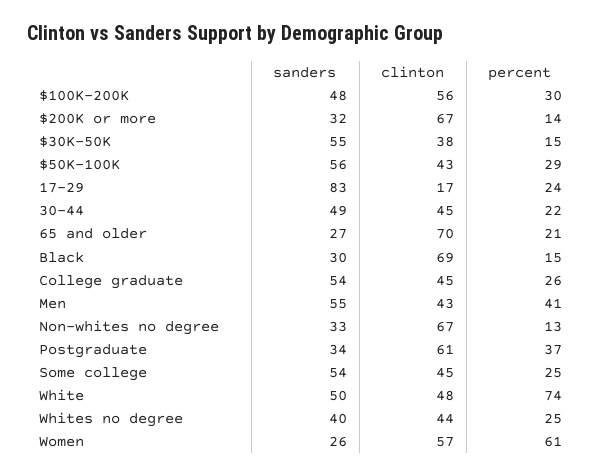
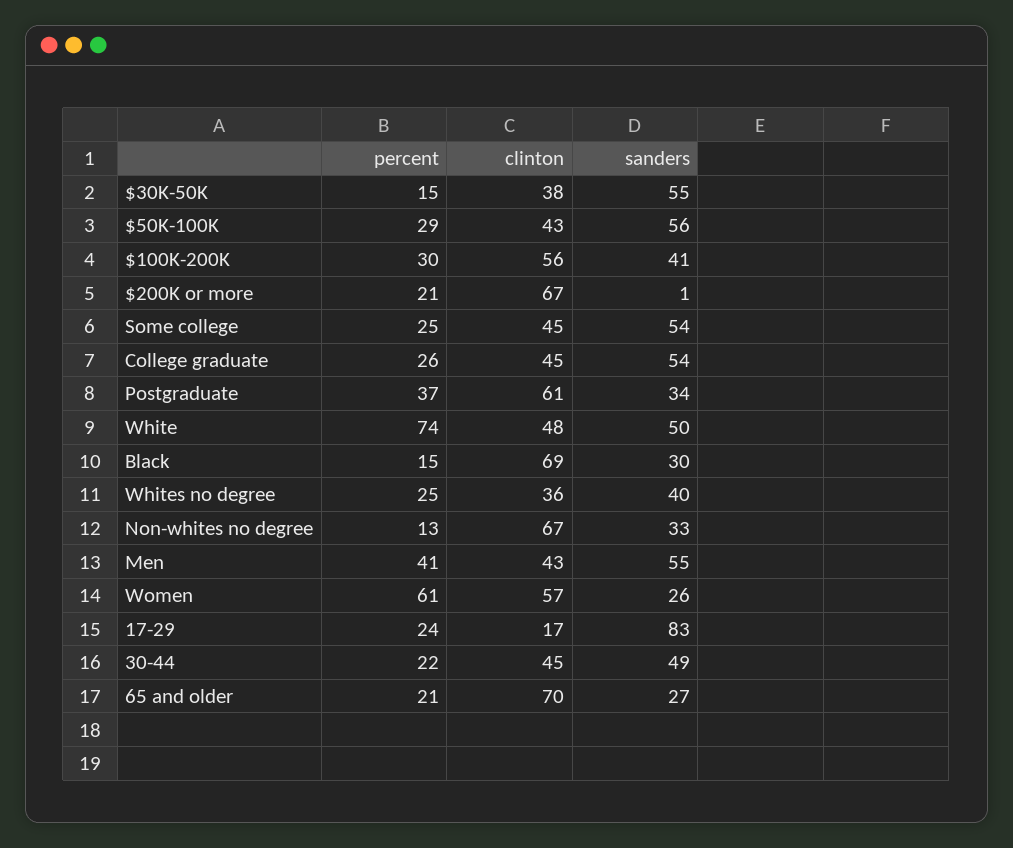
  {
    "sanders": {
-     "$100K-200K": 48,
+     "$100K-200K": 41,
-     "$200K or more": 32,
+     "$200K or more": 1,
      "$30K-50K": 55,
      "$50K-100K": 56,
      "17-29": 83,
      "30-44": 49,
      "65 and older": 27,
      "Black": 30,
      "College graduate": 54,
      "Men": 55,
      "Non-whites no degree": 33,
      "Postgraduate": 34,
      "Some college": 54,
      "White": 50,
      "Whites no degree": 40,
      "Women": 26
    },
    "clinton": {
      "$100K-200K": 56,
      "$200K or more": 67,
      "$30K-50K": 38,
      "$50K-100K": 43,
      "17-29": 17,
      "30-44": 45,
      "65 and older": 70,
      "Black": 69,
      "College graduate": 45,
      "Men": 43,
      "Non-whites no degree": 67,
      "Postgraduate": 61,
      "Some college": 45,
      "White": 48,
-     "Whites no degree": 44,
+     "Whites no degree": 36,
      "Women": 57
    },
    "percent": {
      "$100K-200K": 30,
-     "$200K or more": 14,
+     "$200K or more": 21,
      "$30K-50K": 15,
      "$50K-100K": 29,
      "17-29": 24,
      "30-44": 22,
      "65 and older": 21,
      "Black": 15,
      "College graduate": 26,
      "Men": 41,
      "Non-whites no degree": 13,
      "Postgraduate": 37,
      "Some college": 25,
      "White": 74,
      "Whites no degree": 25,
      "Women": 61
    }
  }

